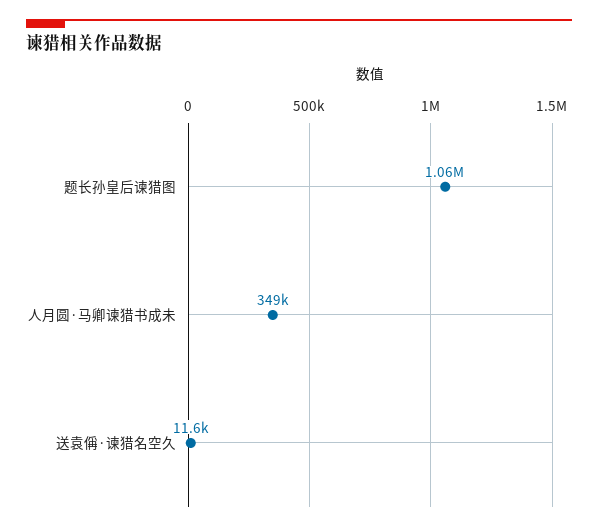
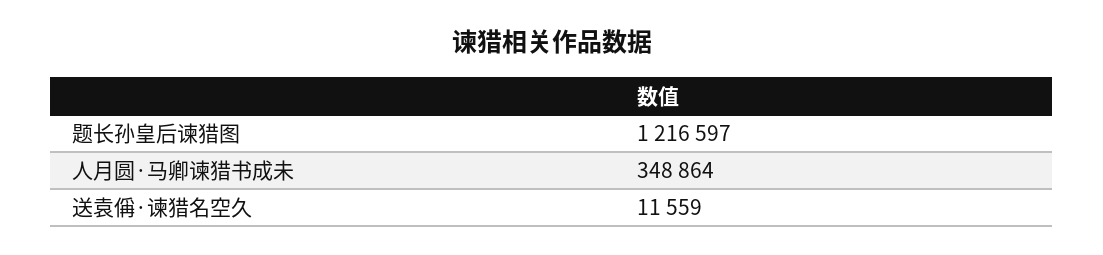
  {
-   "题长孙皇后谏猎图": 1060000,
+   "题长孙皇后谏猎图": 1216597,
    "人月圆·马卿谏猎书成未": 348864,
    "送袁偁·谏猎名空久": 11559
  }

